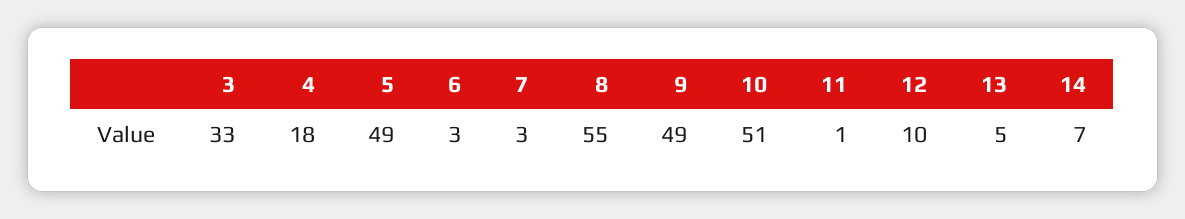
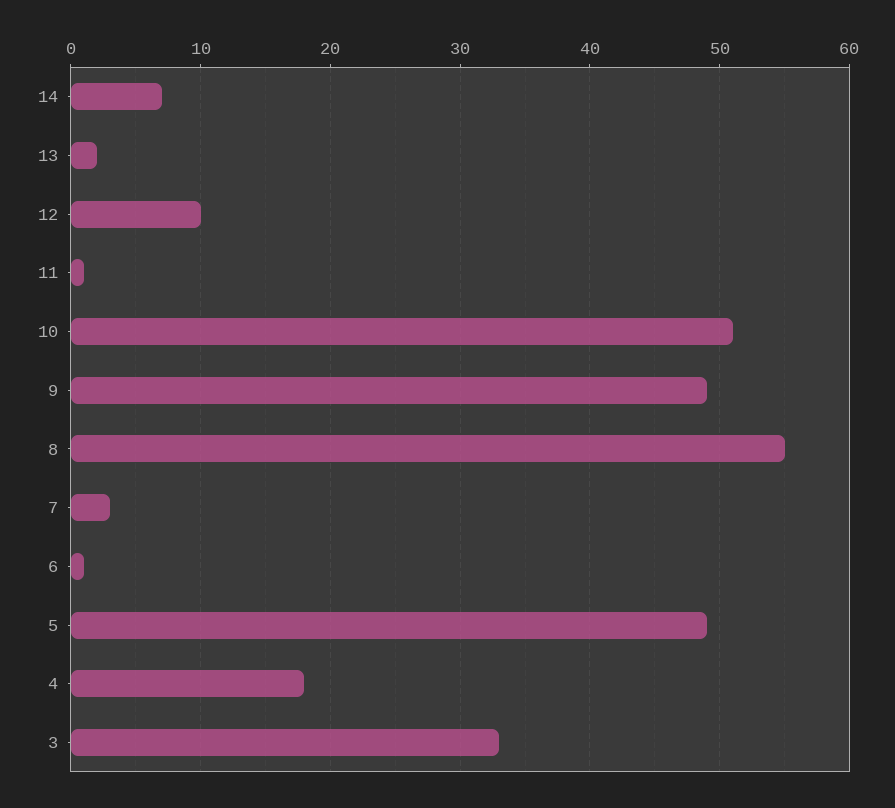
  {
    "3": 33,
    "4": 18,
    "5": 49,
-   "6": 3,
+   "6": 1,
    "7": 3,
    "8": 55,
    "9": 49,
    "10": 51,
    "11": 1,
    "12": 10,
-   "13": 5,
+   "13": 2,
    "14": 7
  }

